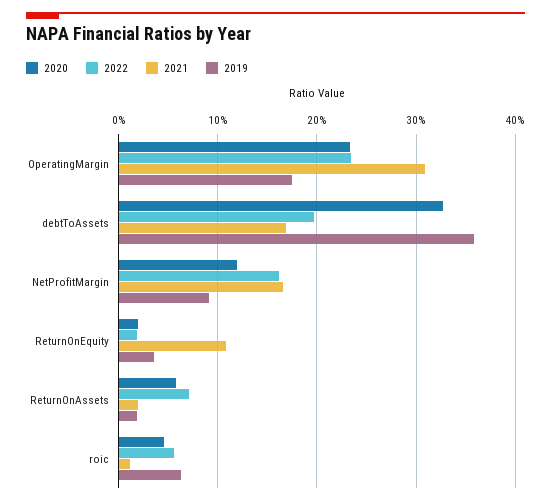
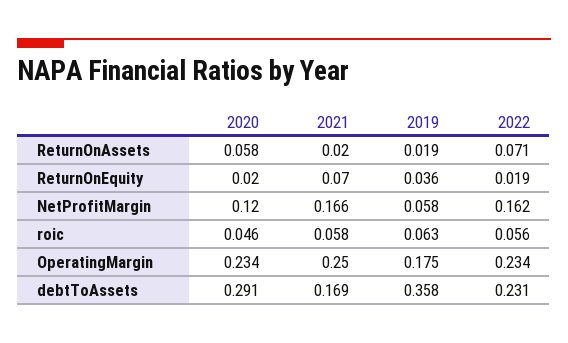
  {
    "2020": {
      "OperatingMargin": 0.234,
-     "debtToAssets": 0.33,
+     "debtToAssets": 0.291,
      "NetProfitMargin": 0.12,
      "ReturnOnEquity": 0.02,
      "ReturnOnAssets": 0.058,
      "roic": 0.046
    },
    "2022": {
      "OperatingMargin": 0.234,
-     "debtToAssets": 0.2,
+     "debtToAssets": 0.231,
      "NetProfitMargin": 0.162,
      "ReturnOnEquity": 0.019,
      "ReturnOnAssets": 0.071,
      "roic": 0.056
    },
    "2021": {
-     "OperatingMargin": 0.31,
+     "OperatingMargin": 0.25,
      "debtToAssets": 0.169,
      "NetProfitMargin": 0.166,
-     "ReturnOnEquity": 0.11,
+     "ReturnOnEquity": 0.07,
      "ReturnOnAssets": 0.02,
-     "roic": 0.01
+     "roic": 0.058
    },
    "2019": {
      "OperatingMargin": 0.175,
      "debtToAssets": 0.358,
-     "NetProfitMargin": 0.09,
+     "NetProfitMargin": 0.058,
      "ReturnOnEquity": 0.036,
      "ReturnOnAssets": 0.019,
      "roic": 0.063
    }
  }

